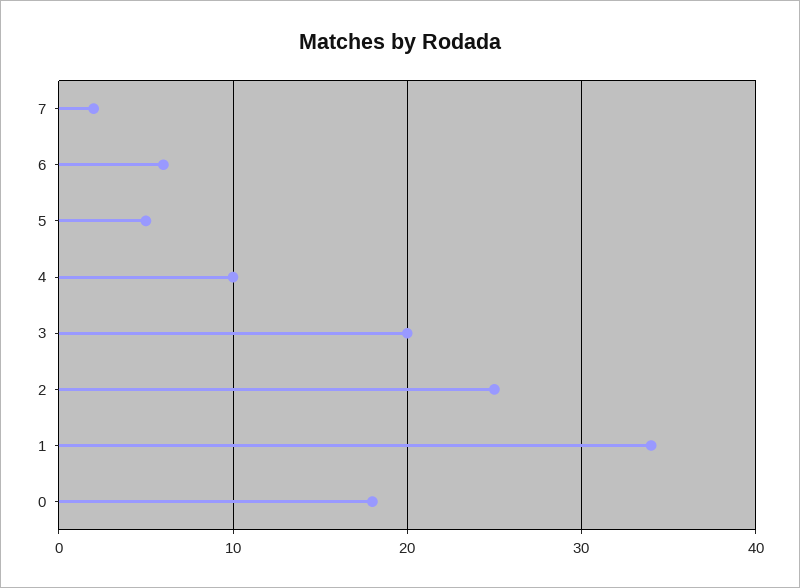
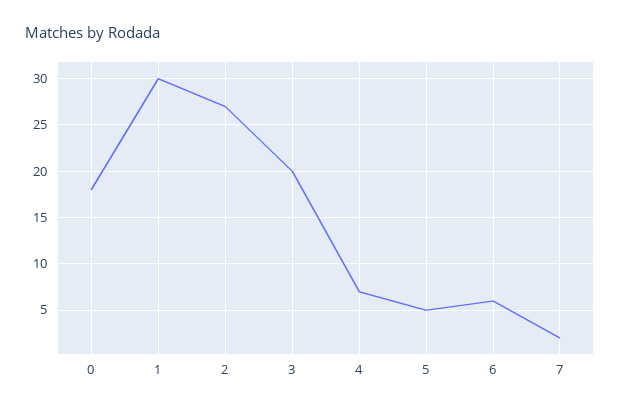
  {
    "7": 2,
    "6": 6,
    "5": 5,
-   "4": 10,
+   "4": 7,
    "3": 20,
-   "2": 25,
+   "2": 27,
-   "1": 34,
+   "1": 30,
    "0": 18
  }

